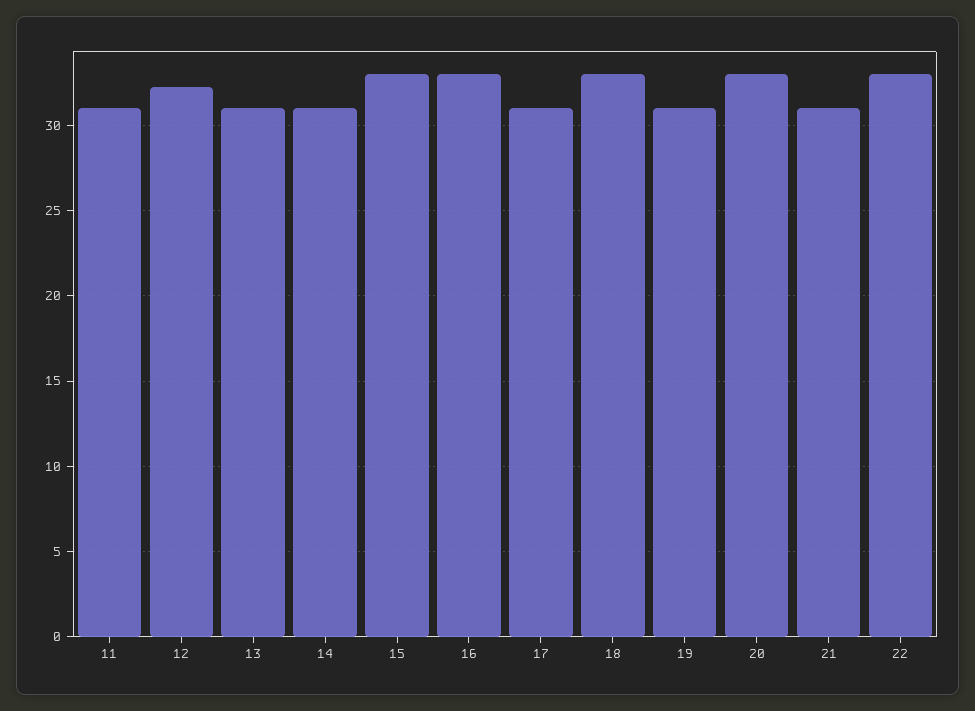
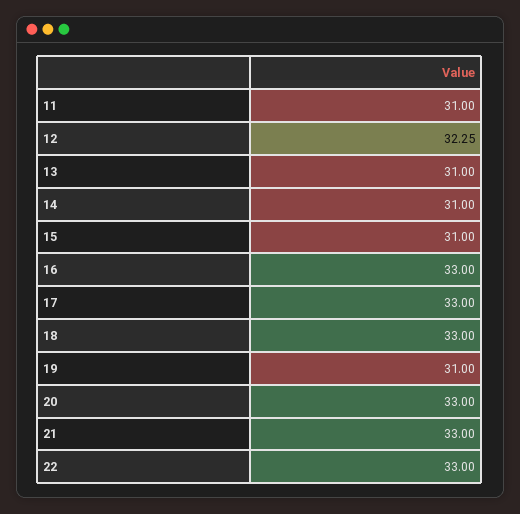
  {
    "11": 31,
    "12": 32.25,
    "13": 31,
    "14": 31,
-   "15": 33,
+   "15": 31,
    "16": 33,
-   "17": 31,
+   "17": 33,
    "18": 33,
    "19": 31,
    "20": 33,
-   "21": 31,
+   "21": 33,
    "22": 33
  }

